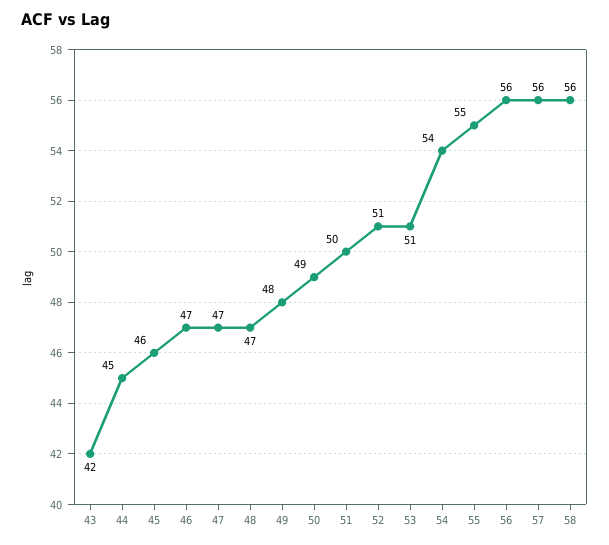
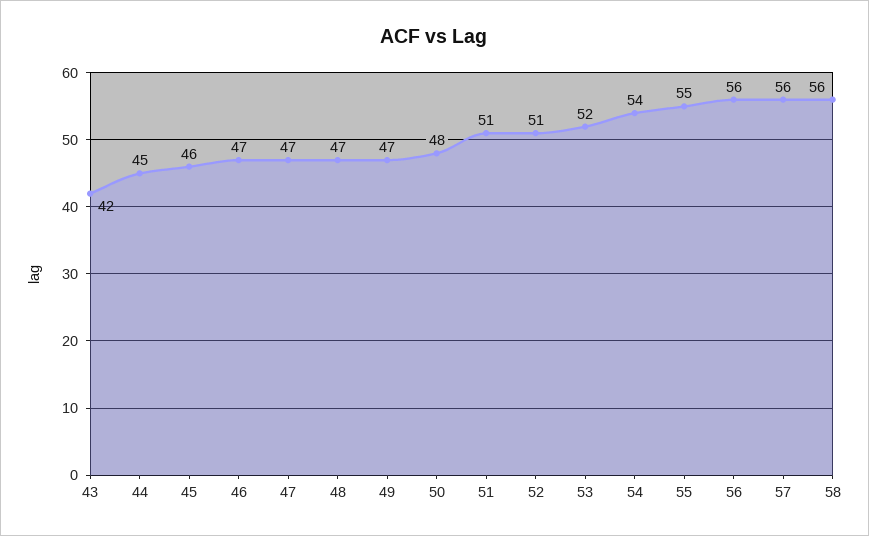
  {
    "43": 42,
    "44": 45,
    "45": 46,
    "46": 47,
    "47": 47,
    "48": 47,
-   "49": 48,
+   "49": 47,
-   "50": 49,
+   "50": 48,
-   "51": 50,
+   "51": 51,
    "52": 51,
-   "53": 51,
+   "53": 52,
    "54": 54,
    "55": 55,
    "56": 56,
    "57": 56,
    "58": 56
  }

